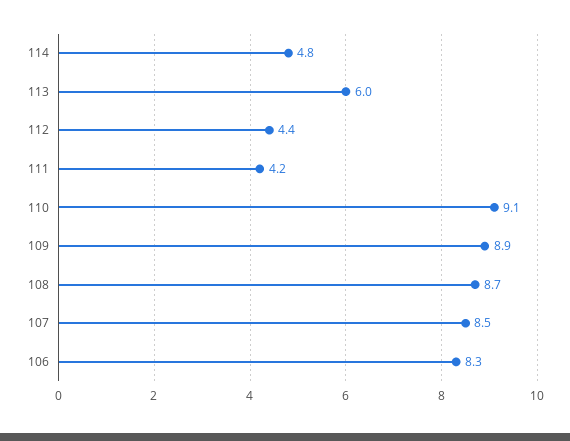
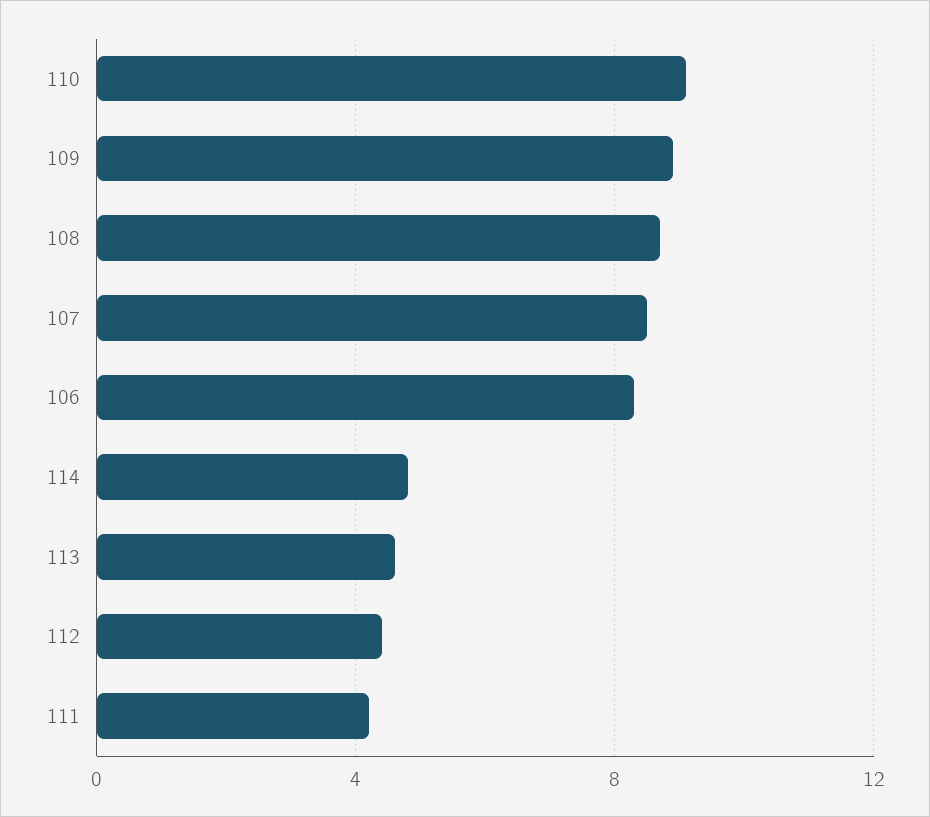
  {
    "114": 4.8,
-   "113": 6,
+   "113": 4.5,
    "112": 4.4,
    "111": 4.2,
    "110": 9.1,
    "109": 8.9,
    "108": 8.7,
    "107": 8.5,
    "106": 8.3
  }

